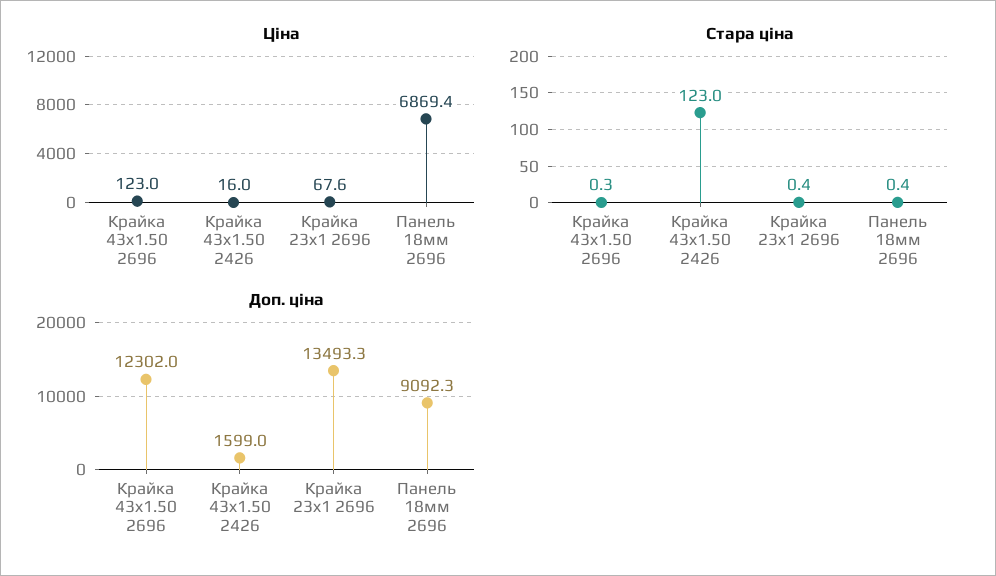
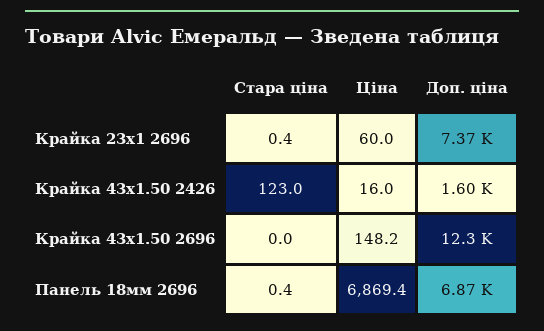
  {
    "Ціна": {
-     "Крайка 43x1.50 2696": 123,
+     "Крайка 43x1.50 2696": 148.2,
      "Крайка 43x1.50 2426": 16,
-     "Крайка 23x1 2696": 67.6,
+     "Крайка 23x1 2696": 60,
      "Панель 18мм 2696": 6869.4
    },
    "Стара ціна": {
-     "Крайка 43x1.50 2696": 0.3,
+     "Крайка 43x1.50 2696": 0,
      "Крайка 43x1.50 2426": 123,
      "Крайка 23x1 2696": 0.4,
      "Панель 18мм 2696": 0.4
    },
    "Доп. ціна": {
      "Крайка 43x1.50 2696": 12302,
      "Крайка 43x1.50 2426": 1599,
-     "Крайка 23x1 2696": 13493.3,
+     "Крайка 23x1 2696": 7370,
-     "Панель 18мм 2696": 9092.3
+     "Панель 18мм 2696": 6870
    }
  }

